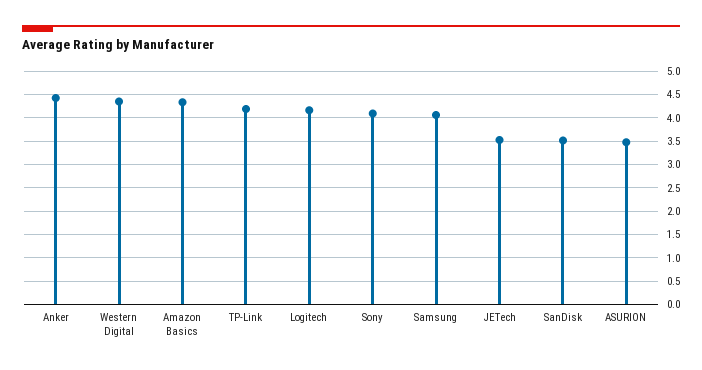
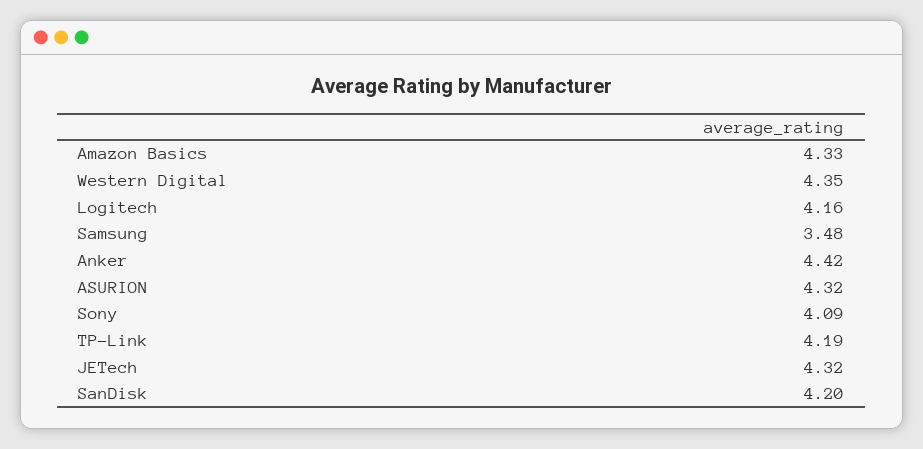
  {
    "Anker": 4.42,
    "Western Digital": 4.35,
    "Amazon Basics": 4.33,
    "TP-Link": 4.19,
    "Logitech": 4.16,
    "Sony": 4.09,
-   "Samsung": 4,
+   "Samsung": 3.48,
-   "JETech": 3.5,
+   "JETech": 4.32,
-   "SanDisk": 3.5,
+   "SanDisk": 4.2,
-   "ASURION": 3.5
+   "ASURION": 4.32
  }

